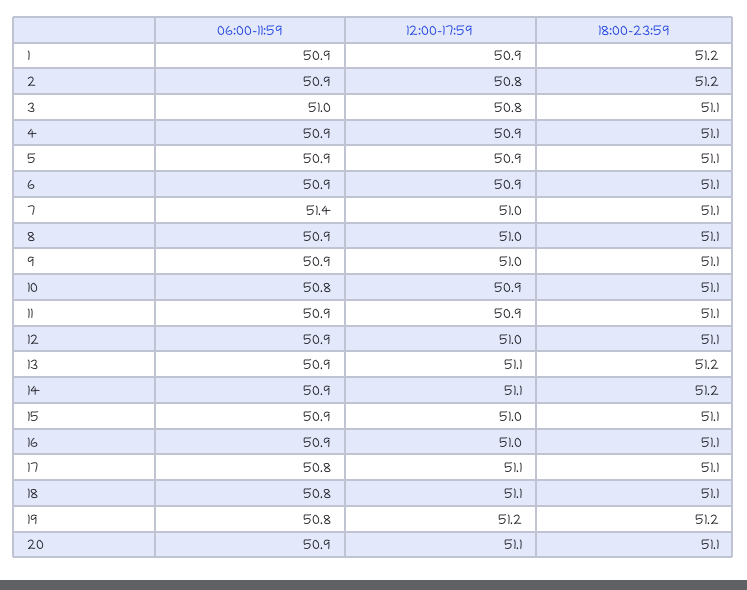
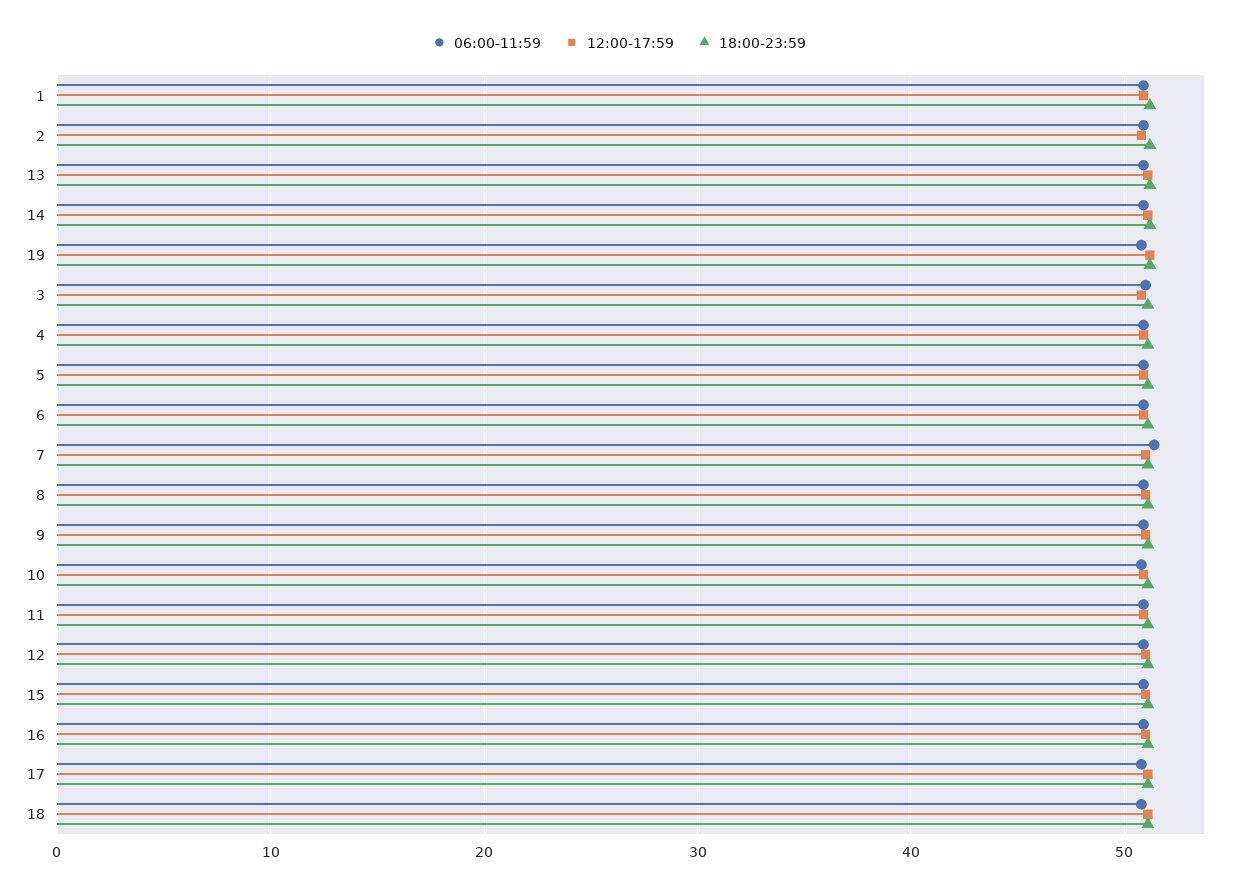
  {
    "06:00-11:59": {
      "1": 50.9,
      "2": 50.9,
      "3": 51,
      "4": 50.9,
      "5": 50.9,
      "6": 50.9,
      "7": 51.4,
      "8": 50.9,
      "9": 50.9,
      "10": 50.8,
      "11": 50.9,
      "12": 50.9,
      "13": 50.9,
      "14": 50.9,
      "15": 50.9,
      "16": 50.9,
      "17": 50.8,
      "18": 50.8,
-     "19": 50.8,
+     "19": 50.8
-     "20": 50.9
    },
    "12:00-17:59": {
      "1": 50.9,
      "2": 50.8,
      "3": 50.8,
      "4": 50.9,
      "5": 50.9,
      "6": 50.9,
      "7": 51,
      "8": 51,
      "9": 51,
      "10": 50.9,
      "11": 50.9,
      "12": 51,
      "13": 51.1,
      "14": 51.1,
      "15": 51,
      "16": 51,
      "17": 51.1,
      "18": 51.1,
-     "19": 51.2,
+     "19": 51.2
-     "20": 51.1
    },
    "18:00-23:59": {
      "1": 51.2,
      "2": 51.2,
      "3": 51.1,
      "4": 51.1,
      "5": 51.1,
      "6": 51.1,
      "7": 51.1,
      "8": 51.1,
      "9": 51.1,
      "10": 51.1,
      "11": 51.1,
      "12": 51.1,
      "13": 51.2,
      "14": 51.2,
      "15": 51.1,
      "16": 51.1,
      "17": 51.1,
      "18": 51.1,
-     "19": 51.2,
+     "19": 51.2
-     "20": 51.1
    }
  }

